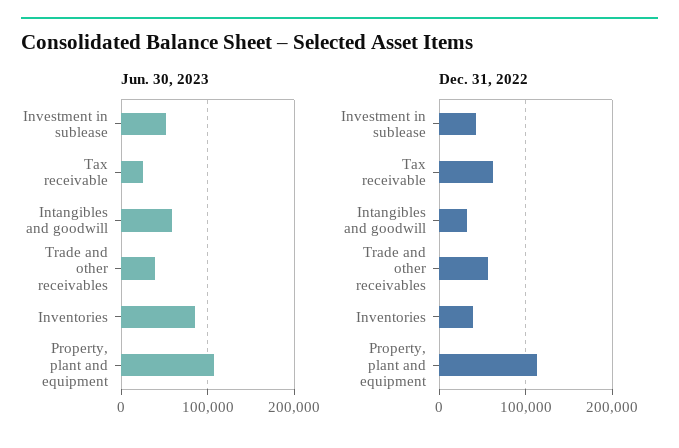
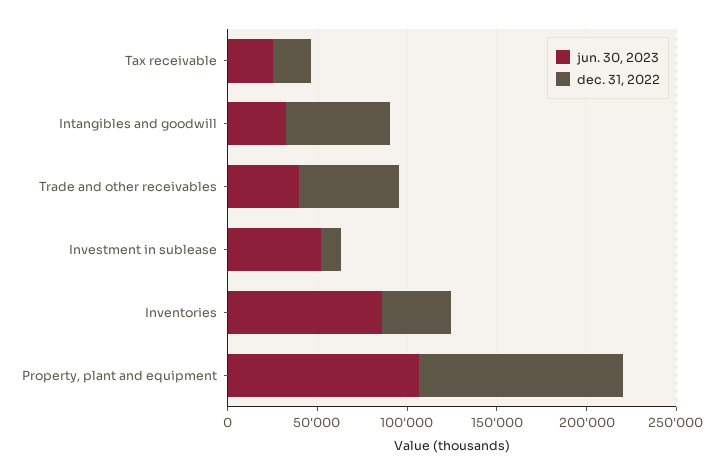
  {
    "Jun. 30, 2023": {
      "Investment in sublease": 50000,
      "Tax receivable": 30000,
-     "Intangibles and goodwill": 60000,
+     "Intangibles and goodwill": 30000,
      "Trade and other receivables": 40000,
      "Inventories": 90000,
      "Property, plant and equipment": 110000
    },
    "Dec. 31, 2022": {
-     "Investment in sublease": 40000,
+     "Investment in sublease": 10000,
-     "Tax receivable": 60000,
+     "Tax receivable": 20000,
-     "Intangibles and goodwill": 30000,
+     "Intangibles and goodwill": 60000,
      "Trade and other receivables": 60000,
      "Inventories": 40000,
      "Property, plant and equipment": 110000
    }
  }

